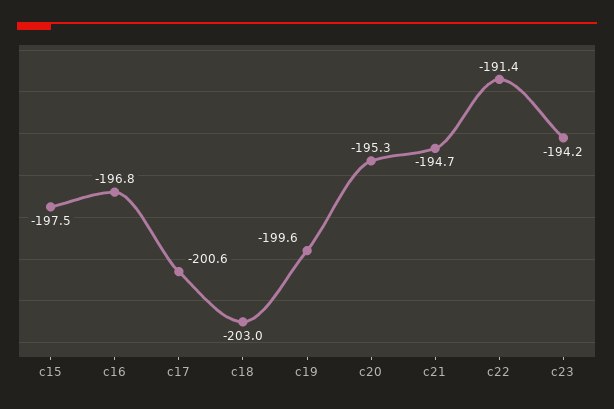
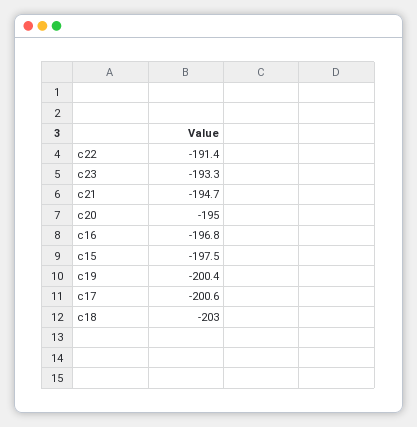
  {
    "c15": -197.5,
    "c16": -196.8,
    "c17": -200.6,
    "c18": -203,
-   "c19": -199.6,
+   "c19": -200.4,
-   "c20": -195.3,
+   "c20": -195,
    "c21": -194.7,
    "c22": -191.4,
-   "c23": -194.2
+   "c23": -193.3
  }

